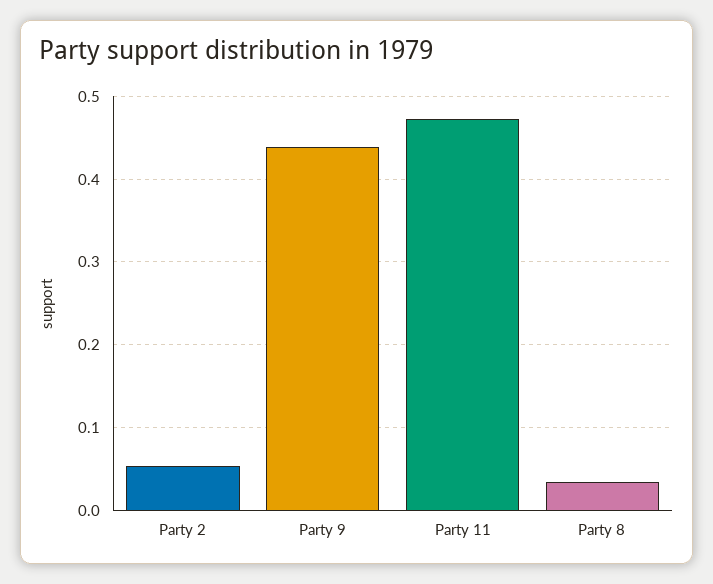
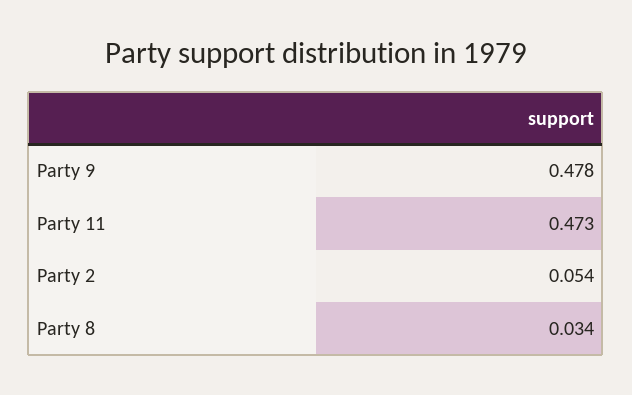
  {
    "Party 2": 0.054,
-   "Party 9": 0.44,
+   "Party 9": 0.478,
    "Party 11": 0.473,
    "Party 8": 0.034
  }

